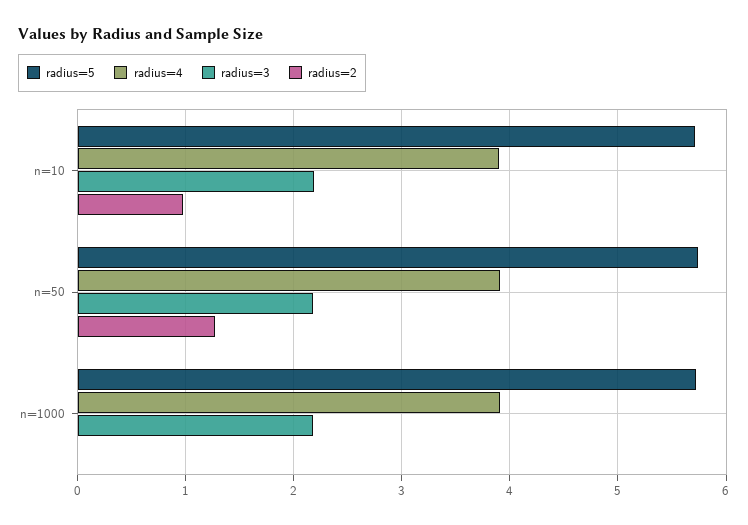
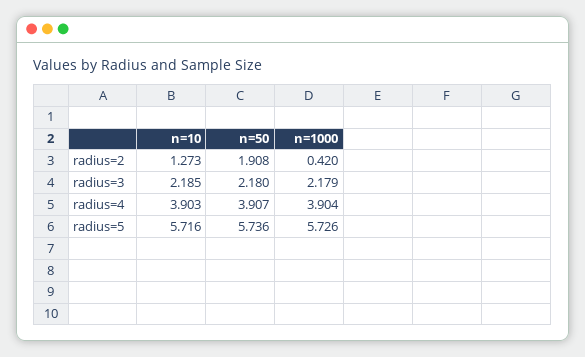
  {
    "radius=5": {
      "n=10": 5.716,
      "n=50": 5.736,
      "n=1000": 5.726
    },
    "radius=4": {
      "n=10": 3.903,
      "n=50": 3.907,
      "n=1000": 3.904
    },
    "radius=3": {
      "n=10": 2.185,
      "n=50": 2.18,
      "n=1000": 2.179
    },
    "radius=2": {
-     "n=10": 1,
+     "n=10": 1.273,
-     "n=50": 1.3,
+     "n=50": 1.908,
-     "n=1000": 0
+     "n=1000": 0.42
    }
  }

